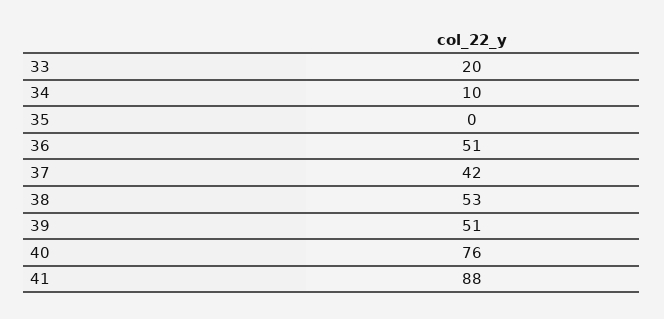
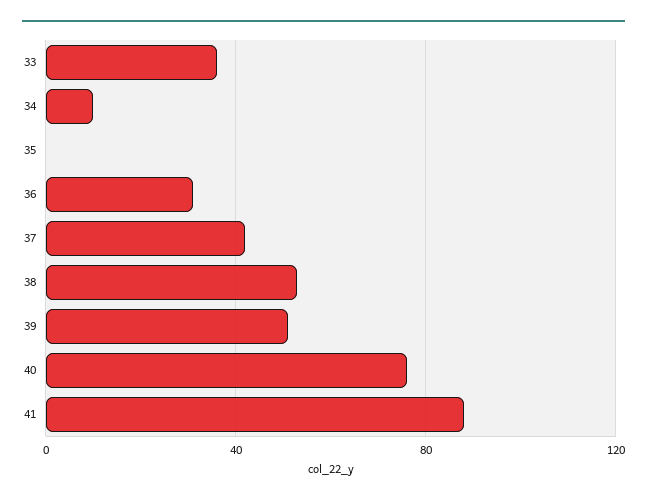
  {
-   "33": 20,
+   "33": 35,
    "34": 10,
    "35": 0,
-   "36": 51,
+   "36": 30,
    "37": 42,
    "38": 53,
    "39": 51,
    "40": 76,
    "41": 88
  }

